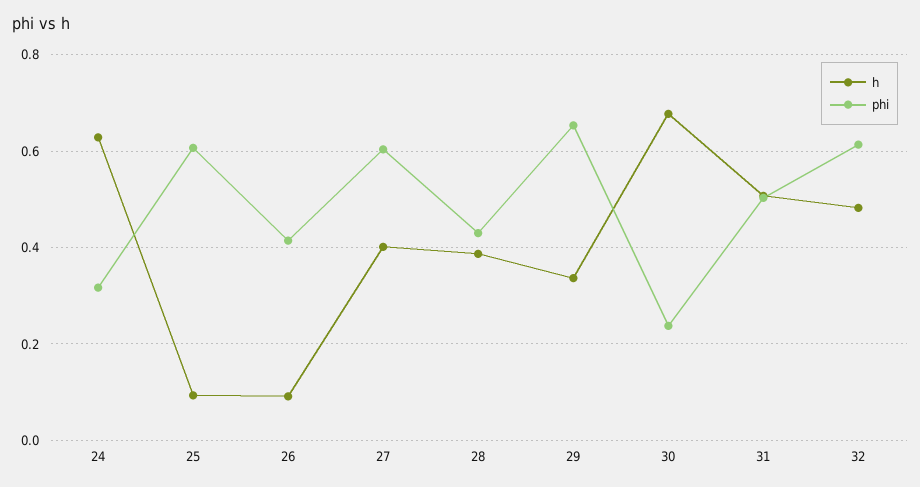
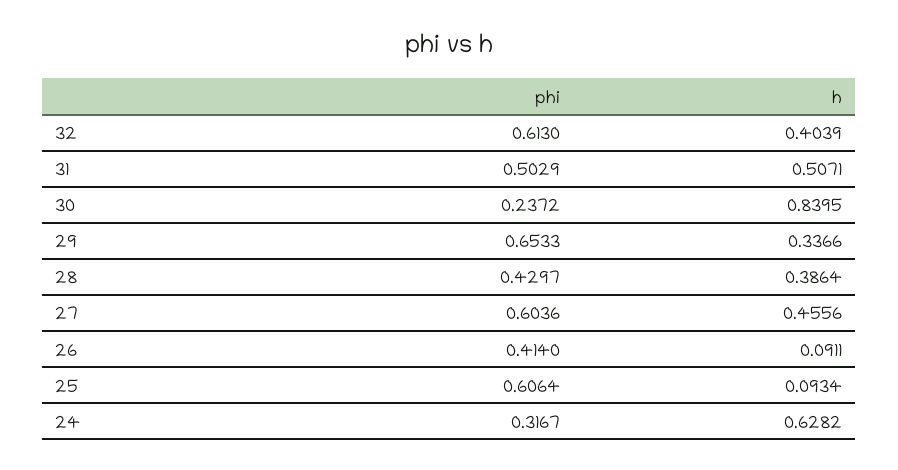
  {
    "h": {
      "24": 0.6282,
      "25": 0.0934,
      "26": 0.0911,
-     "27": 0.4,
+     "27": 0.4556,
      "28": 0.3864,
      "29": 0.3366,
-     "30": 0.68,
+     "30": 0.8395,
      "31": 0.5071,
-     "32": 0.48
+     "32": 0.4039
    },
    "phi": {
      "24": 0.3167,
      "25": 0.6064,
      "26": 0.414,
      "27": 0.6036,
      "28": 0.4297,
      "29": 0.6533,
      "30": 0.2372,
      "31": 0.5029,
      "32": 0.613
    }
  }

